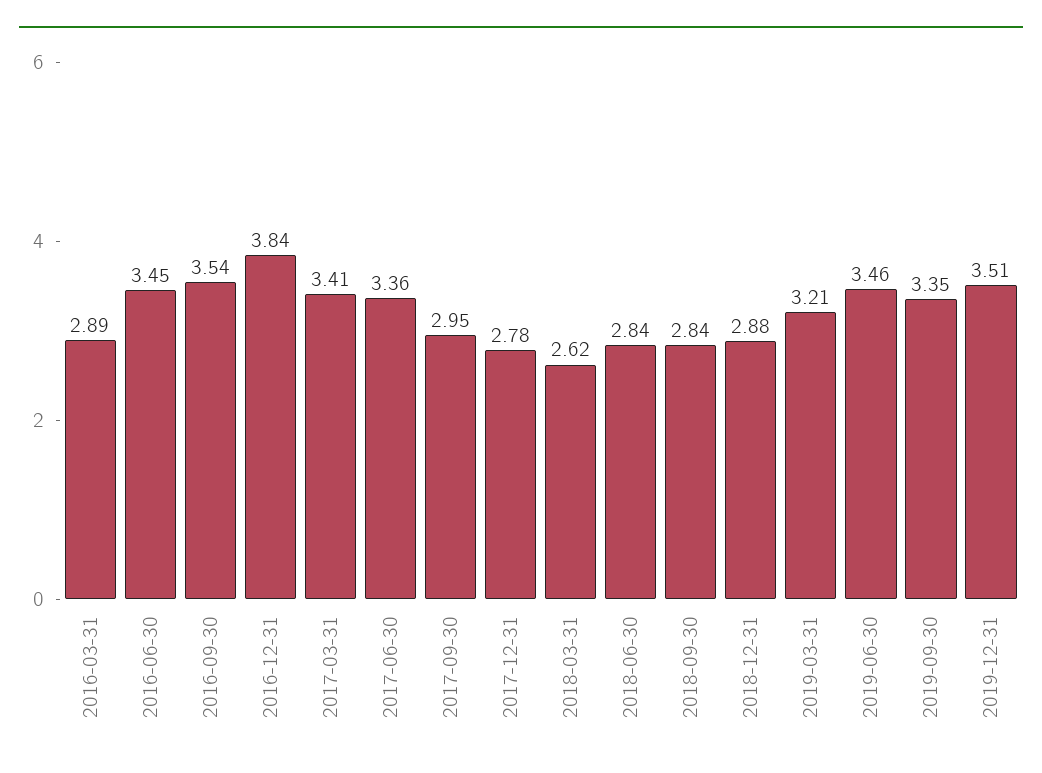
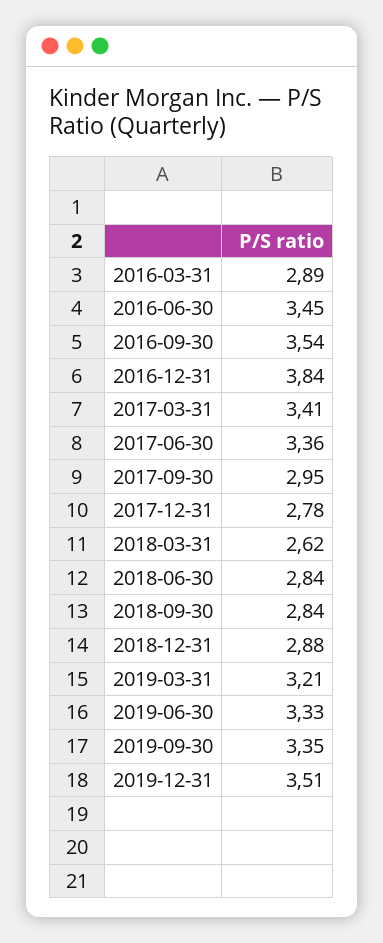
  {
    "2016-03-31": 2.89,
    "2016-06-30": 3.45,
    "2016-09-30": 3.54,
    "2016-12-31": 3.84,
    "2017-03-31": 3.41,
    "2017-06-30": 3.36,
    "2017-09-30": 2.95,
    "2017-12-31": 2.78,
    "2018-03-31": 2.62,
    "2018-06-30": 2.84,
    "2018-09-30": 2.84,
    "2018-12-31": 2.88,
    "2019-03-31": 3.21,
-   "2019-06-30": 3.46,
+   "2019-06-30": 3.33,
    "2019-09-30": 3.35,
    "2019-12-31": 3.51
  }

